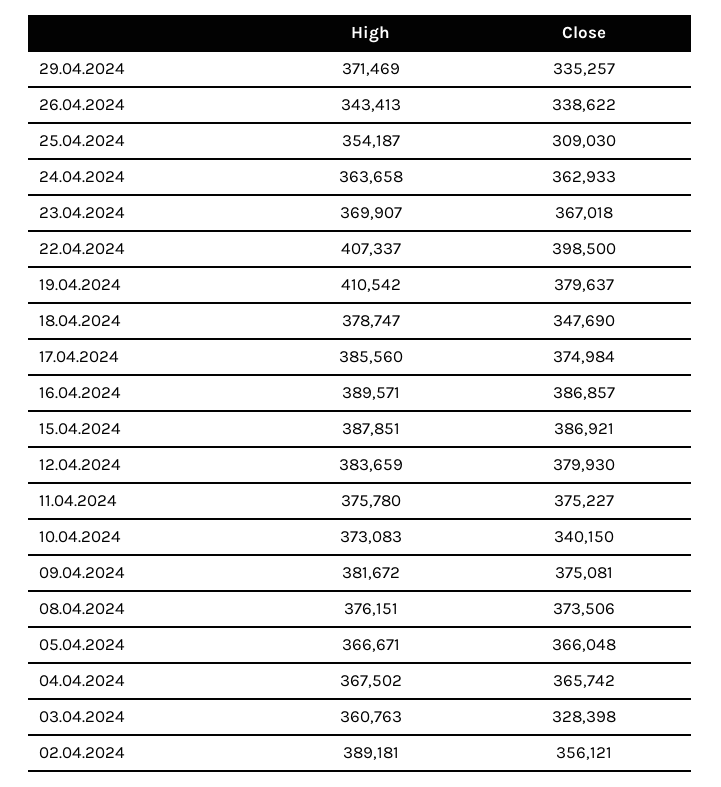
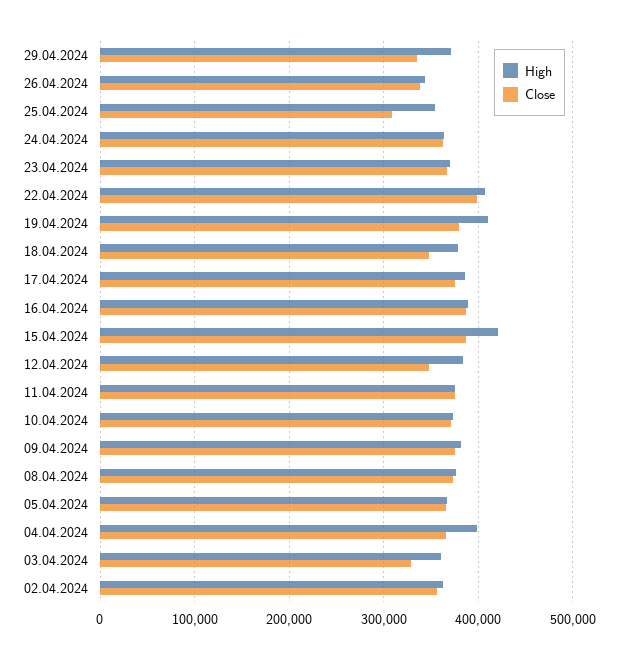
  {
    "High": {
      "29.04.2024": 371469,
      "26.04.2024": 343413,
      "25.04.2024": 354187,
      "24.04.2024": 363658,
      "23.04.2024": 369907,
      "22.04.2024": 407337,
      "19.04.2024": 410542,
      "18.04.2024": 378747,
      "17.04.2024": 385560,
      "16.04.2024": 389571,
-     "15.04.2024": 387851,
+     "15.04.2024": 420000,
      "12.04.2024": 383659,
      "11.04.2024": 375780,
      "10.04.2024": 373083,
      "09.04.2024": 381672,
      "08.04.2024": 376151,
      "05.04.2024": 366671,
-     "04.04.2024": 367502,
+     "04.04.2024": 400000,
      "03.04.2024": 360763,
-     "02.04.2024": 389181
+     "02.04.2024": 360000
    },
    "Close": {
      "29.04.2024": 335257,
      "26.04.2024": 338622,
      "25.04.2024": 309030,
      "24.04.2024": 362933,
      "23.04.2024": 367018,
      "22.04.2024": 398500,
      "19.04.2024": 379637,
      "18.04.2024": 347690,
      "17.04.2024": 374984,
      "16.04.2024": 386857,
      "15.04.2024": 386921,
-     "12.04.2024": 379930,
+     "12.04.2024": 350000,
      "11.04.2024": 375227,
-     "10.04.2024": 340150,
+     "10.04.2024": 370000,
      "09.04.2024": 375081,
      "08.04.2024": 373506,
      "05.04.2024": 366048,
      "04.04.2024": 365742,
      "03.04.2024": 328398,
      "02.04.2024": 356121
    }
  }

